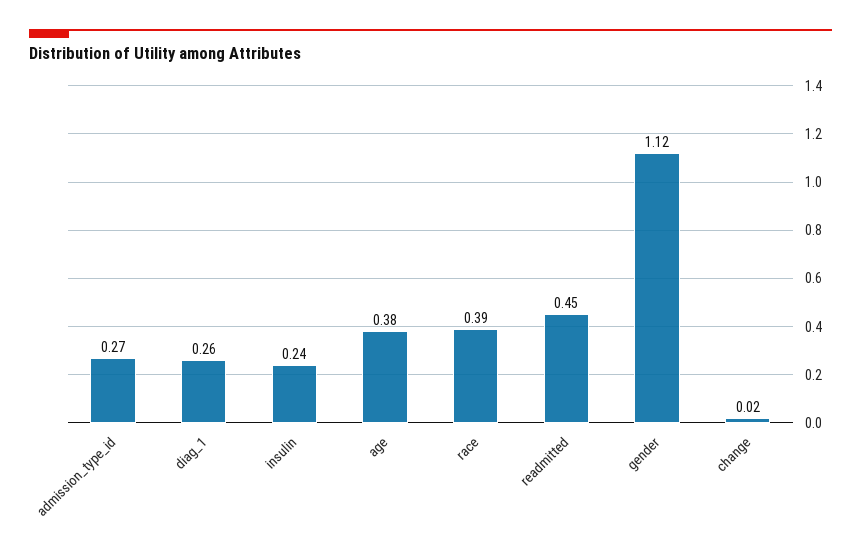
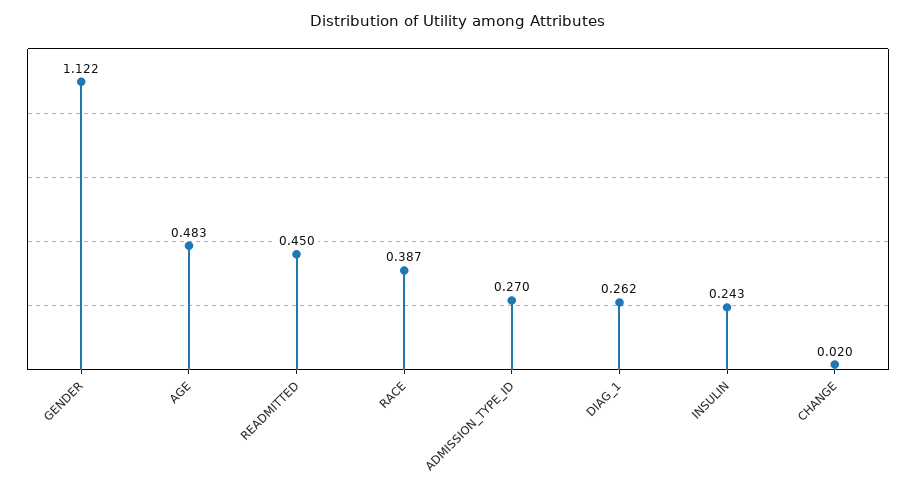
  {
    "admission_type_id": 0.27,
    "diag_1": 0.262,
    "insulin": 0.243,
-   "age": 0.38,
+   "age": 0.483,
    "race": 0.387,
    "readmitted": 0.45,
    "gender": 1.122,
    "change": 0.02
  }

